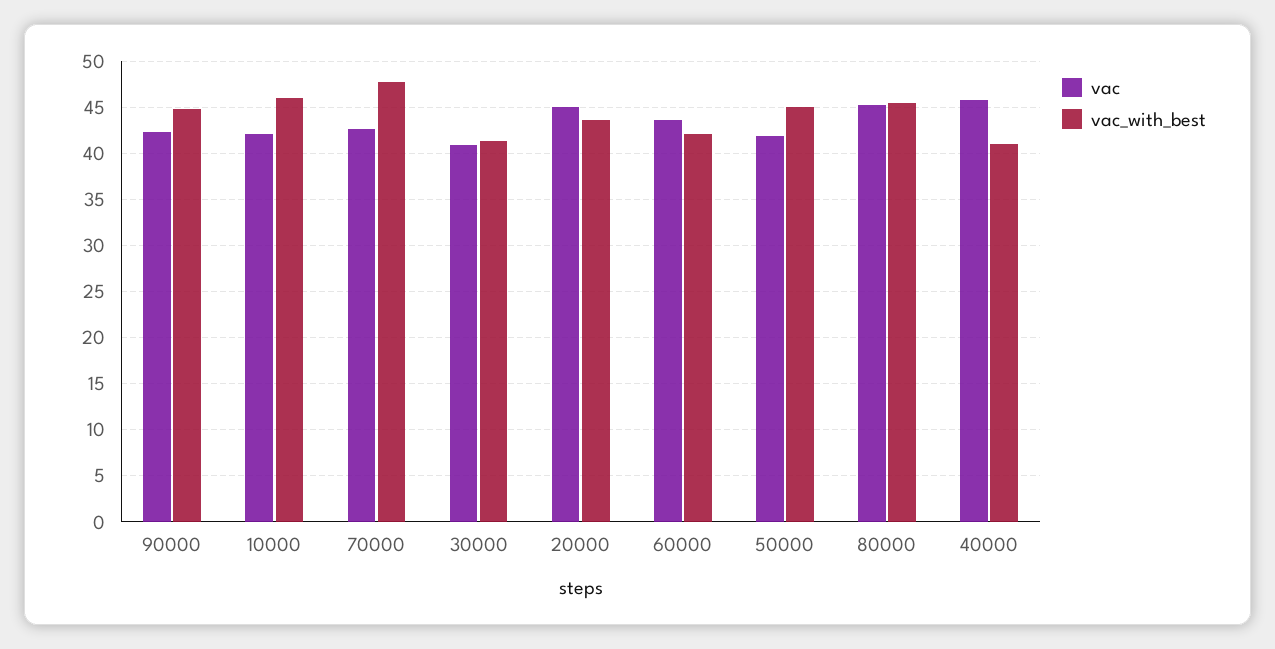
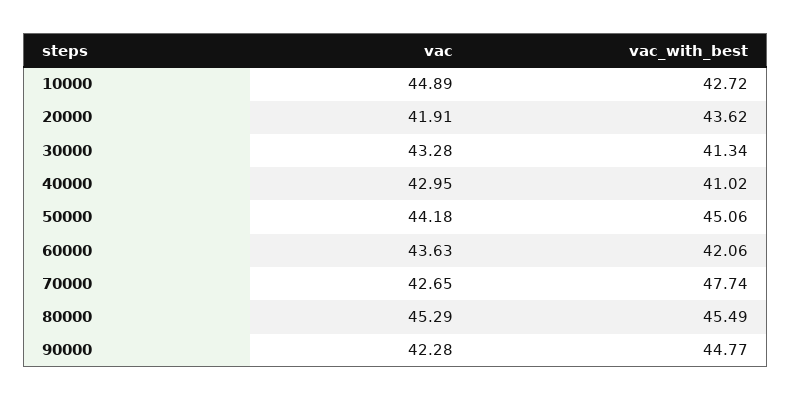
  {
    "vac": {
      "90000": 42.28,
-     "10000": 42,
+     "10000": 44.89,
      "70000": 42.65,
-     "30000": 41,
+     "30000": 43.28,
-     "20000": 45,
+     "20000": 41.91,
      "60000": 43.63,
-     "50000": 42,
+     "50000": 44.18,
      "80000": 45.29,
-     "40000": 46
+     "40000": 42.95
    },
    "vac_with_best": {
      "90000": 44.77,
-     "10000": 46,
+     "10000": 42.72,
      "70000": 47.74,
      "30000": 41.34,
      "20000": 43.62,
      "60000": 42.06,
      "50000": 45.06,
      "80000": 45.49,
      "40000": 41.02
    }
  }

